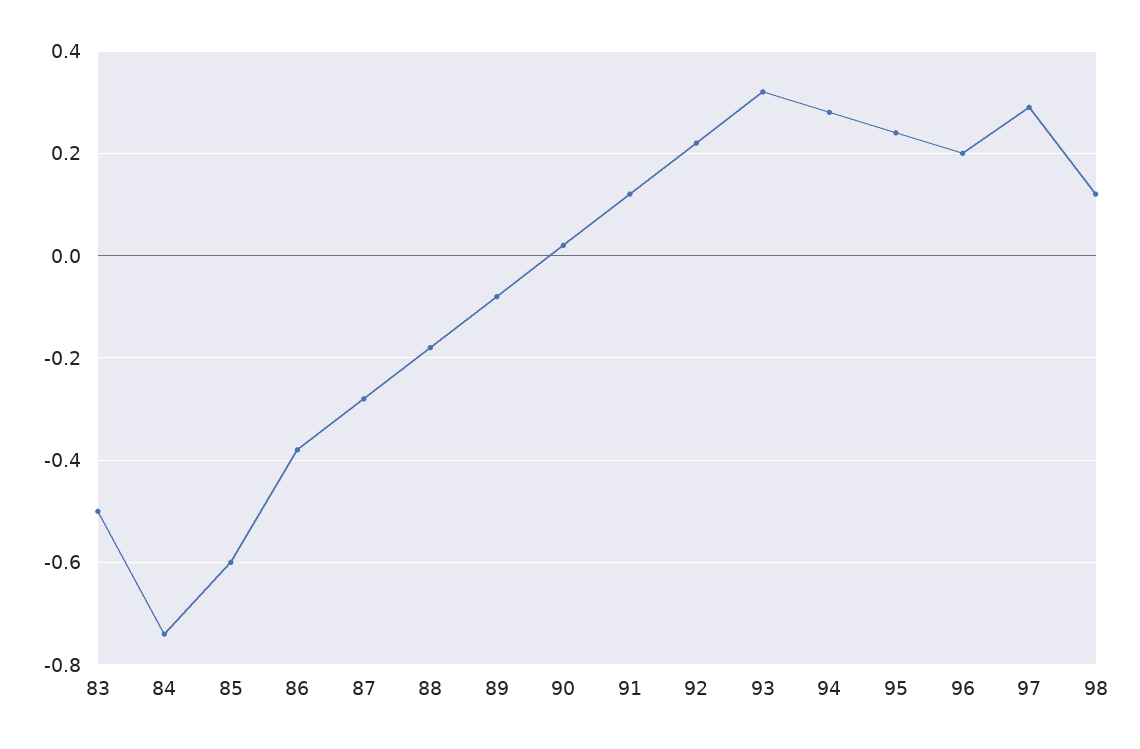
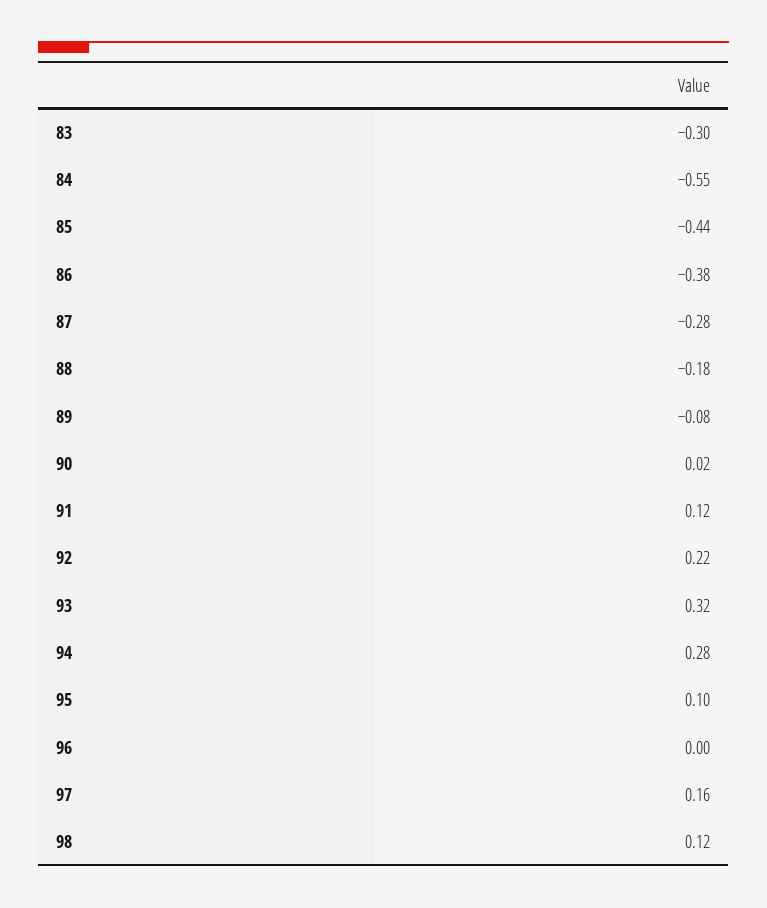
  {
-   "83": -0.5,
+   "83": -0.3,
-   "84": -0.75,
+   "84": -0.55,
-   "85": -0.6,
+   "85": -0.44,
    "86": -0.38,
    "87": -0.28,
    "88": -0.18,
    "89": -0.08,
    "90": 0.02,
    "91": 0.12,
    "92": 0.22,
    "93": 0.32,
    "94": 0.28,
-   "95": 0.25,
+   "95": 0.1,
-   "96": 0.2,
+   "96": 0,
-   "97": 0.3,
+   "97": 0.16,
    "98": 0.12
  }

